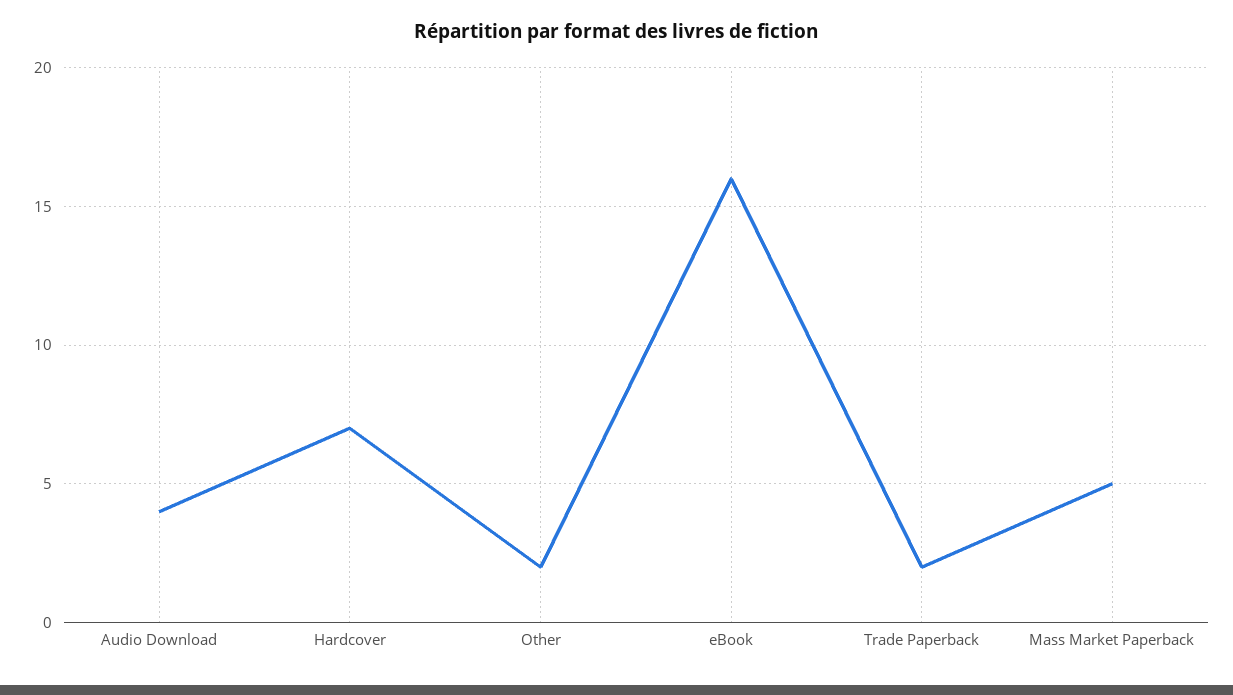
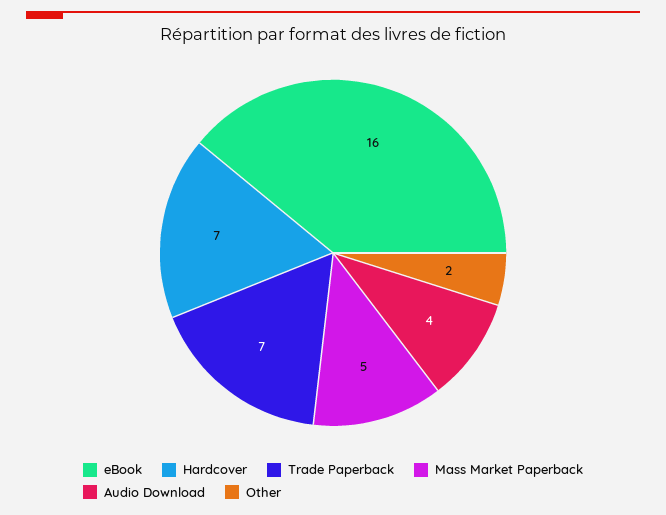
  {
    "Audio Download": 4,
    "Hardcover": 7,
    "Other": 2,
    "eBook": 16,
-   "Trade Paperback": 2,
+   "Trade Paperback": 7,
    "Mass Market Paperback": 5
  }

